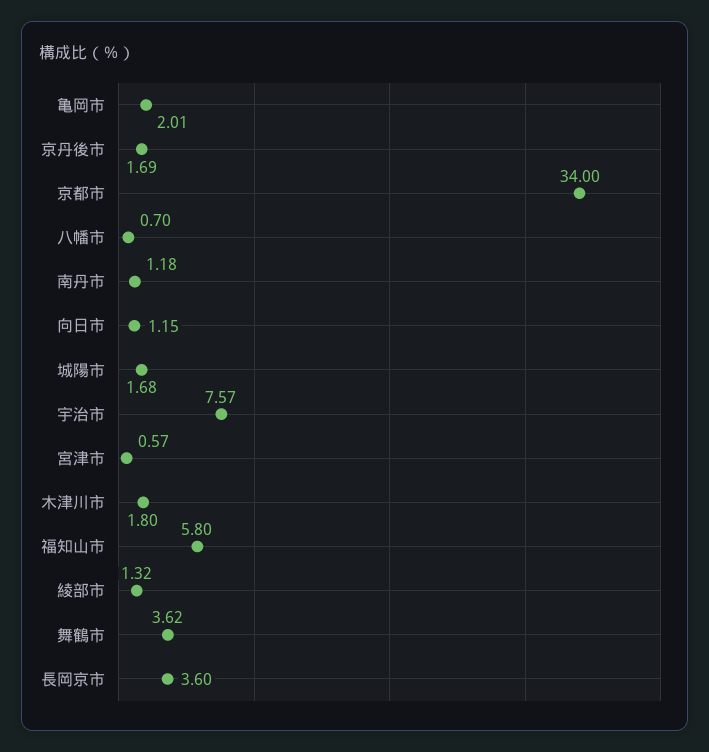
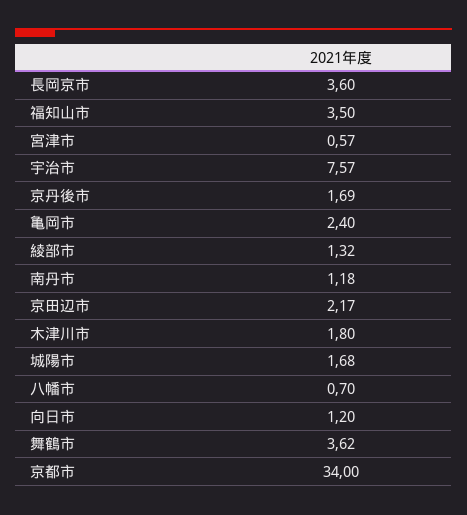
  {
-   "亀岡市": 2.01,
+   "亀岡市": 2.4,
    "京丹後市": 1.69,
    "京都市": 34,
    "八幡市": 0.7,
    "南丹市": 1.18,
-   "向日市": 1.15,
+   "向日市": 1.2,
    "城陽市": 1.68,
    "宇治市": 7.57,
    "宮津市": 0.57,
    "木津川市": 1.8,
-   "福知山市": 5.8,
+   "福知山市": 3.5,
    "綾部市": 1.32,
    "舞鶴市": 3.62,
-   "長岡京市": 3.6
+   "長岡京市": 3.6,
+   "京田辺市": 2.17
  }

